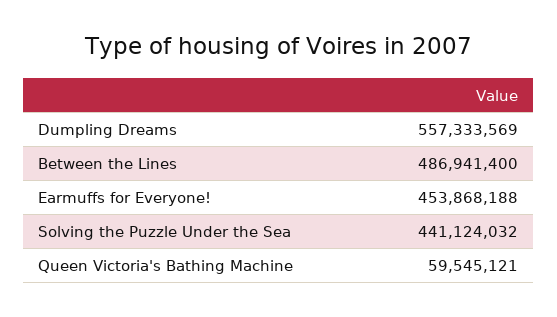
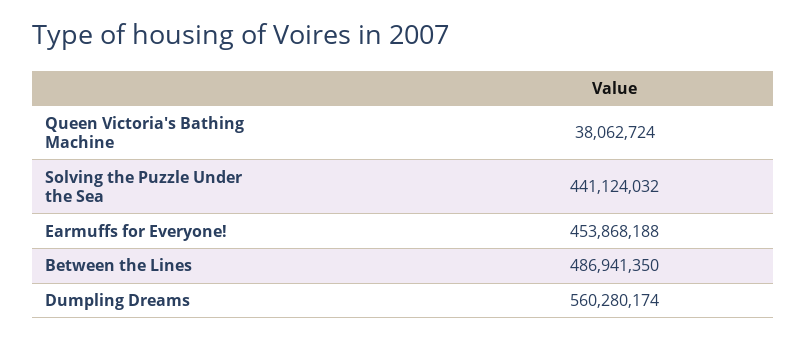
  {
-   "Dumpling Dreams": 557333569,
+   "Dumpling Dreams": 560280174,
-   "Between the Lines": 486941400,
+   "Between the Lines": 486941350,
    "Earmuffs for Everyone!": 453868188,
    "Solving the Puzzle Under the Sea": 441124032,
-   "Queen Victoria's Bathing Machine": 59545121
+   "Queen Victoria's Bathing Machine": 38062724
  }

